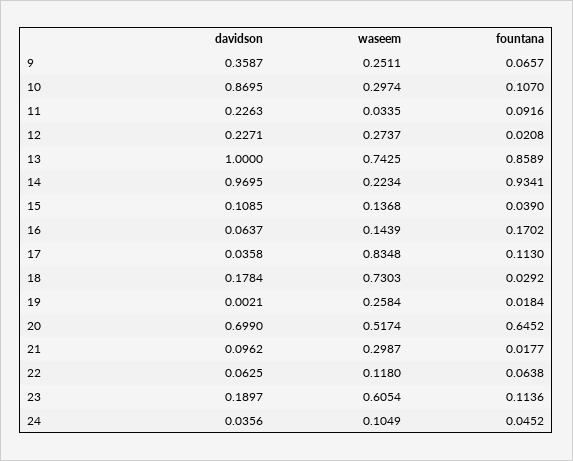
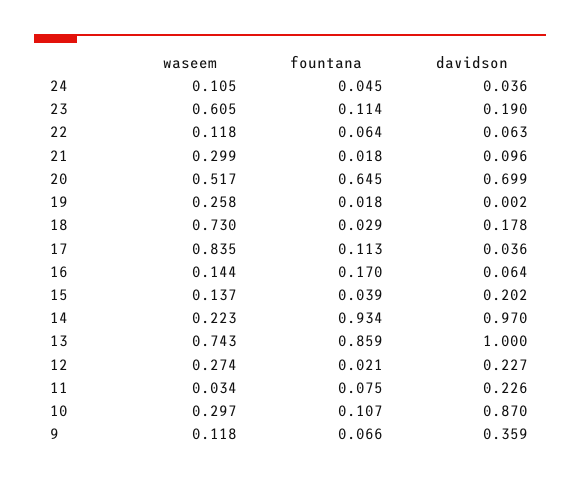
  {
    "davidson": {
      "9": 0.3587,
      "10": 0.8695,
      "11": 0.2263,
      "12": 0.2271,
      "13": 1,
      "14": 0.9695,
-     "15": 0.1085,
+     "15": 0.202,
      "16": 0.0637,
      "17": 0.0358,
      "18": 0.1784,
      "19": 0.0021,
      "20": 0.699,
      "21": 0.0962,
      "22": 0.0625,
      "23": 0.1897,
      "24": 0.0356
    },
    "waseem": {
-     "9": 0.2511,
+     "9": 0.118,
      "10": 0.2974,
      "11": 0.0335,
      "12": 0.2737,
      "13": 0.7425,
      "14": 0.2234,
      "15": 0.1368,
      "16": 0.1439,
      "17": 0.8348,
      "18": 0.7303,
      "19": 0.2584,
      "20": 0.5174,
      "21": 0.2987,
      "22": 0.118,
      "23": 0.6054,
      "24": 0.1049
    },
    "fountana": {
      "9": 0.0657,
      "10": 0.107,
-     "11": 0.0916,
+     "11": 0.075,
      "12": 0.0208,
      "13": 0.8589,
      "14": 0.9341,
      "15": 0.039,
      "16": 0.1702,
      "17": 0.113,
      "18": 0.0292,
      "19": 0.0184,
      "20": 0.6452,
      "21": 0.0177,
      "22": 0.0638,
      "23": 0.1136,
      "24": 0.0452
    }
  }

